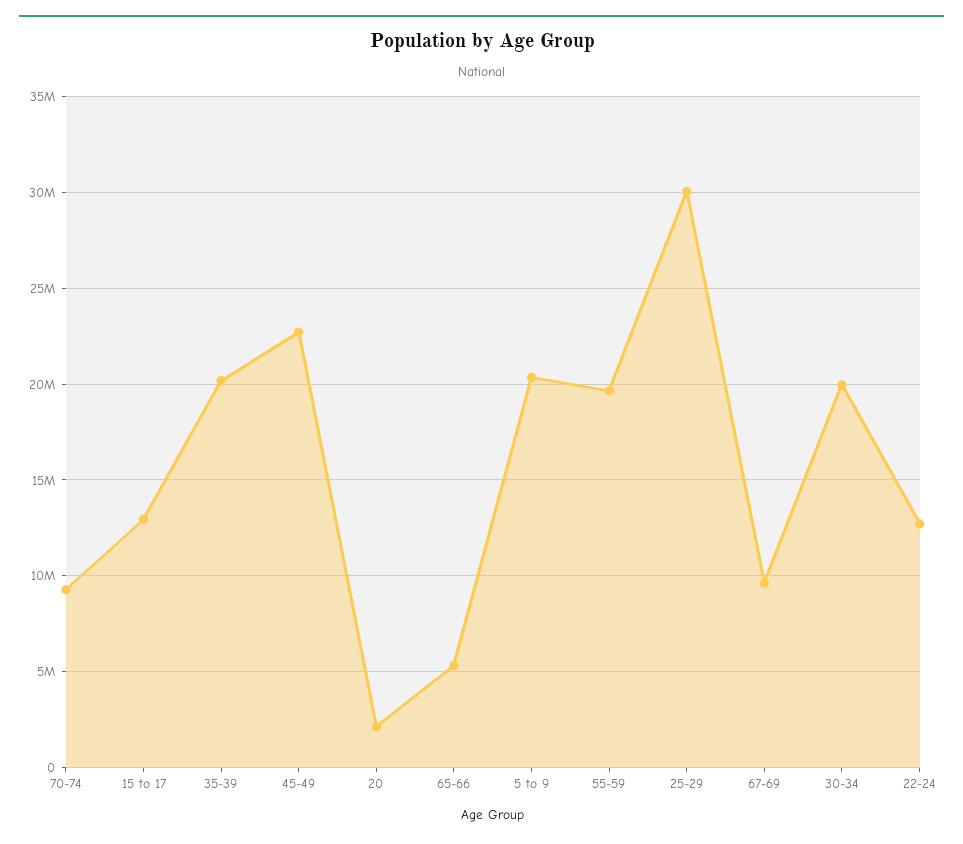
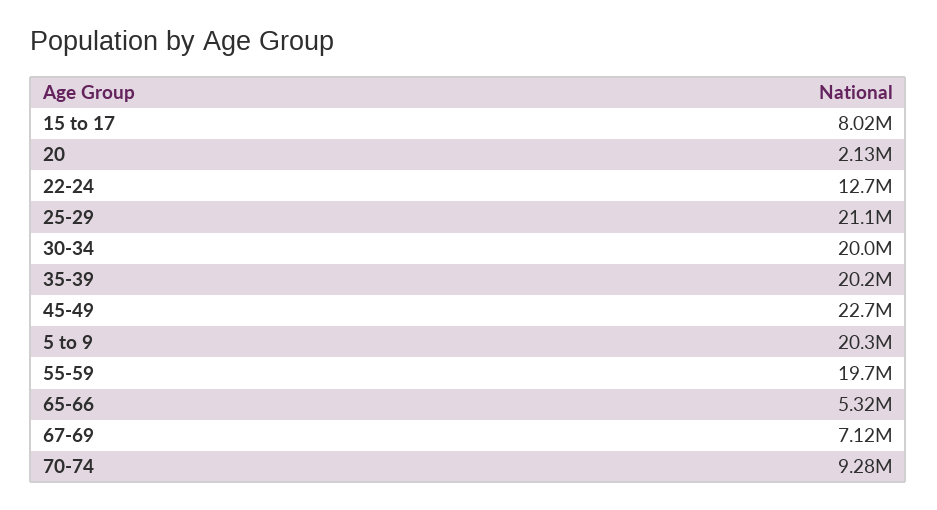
  {
    "70-74": 9280000,
-   "15 to 17": 13000000,
+   "15 to 17": 8020000,
    "35-39": 20200000,
    "45-49": 22700000,
    "20": 2130000,
    "65-66": 5320000,
    "5 to 9": 20300000,
    "55-59": 19700000,
-   "25-29": 30000000,
+   "25-29": 21100000,
-   "67-69": 9500000,
+   "67-69": 7120000,
    "30-34": 20000000,
    "22-24": 12700000
  }

